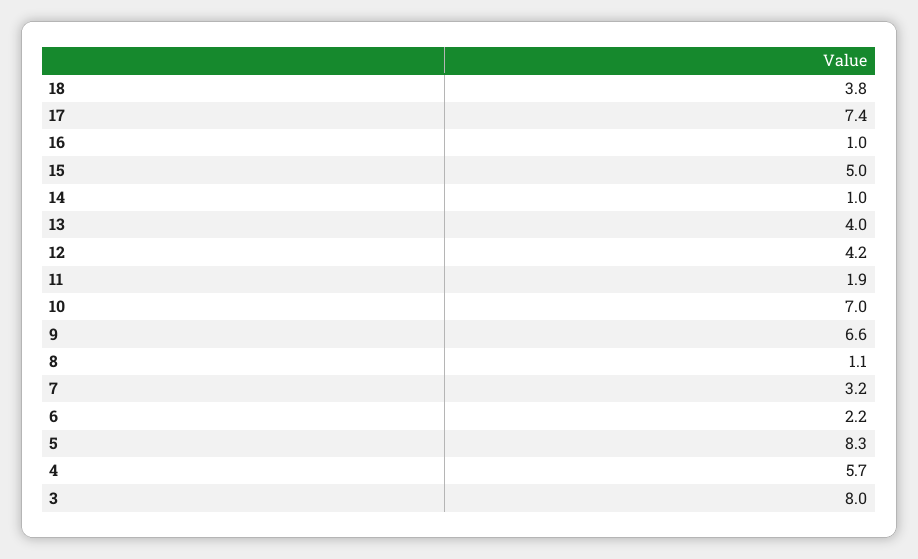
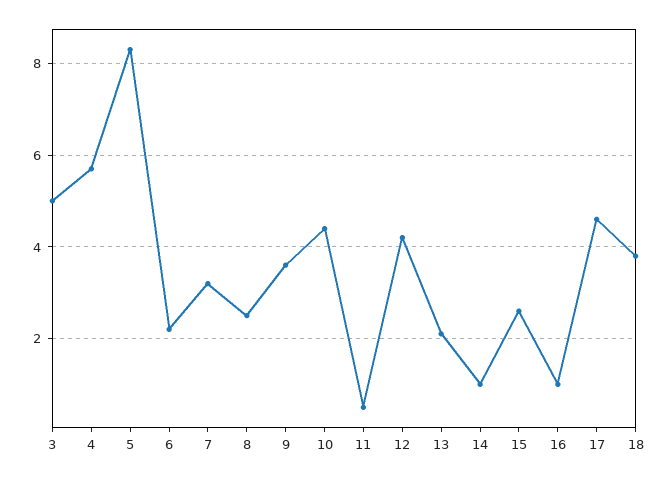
  {
    "18": 3.8,
-   "17": 7.4,
+   "17": 4.5,
    "16": 1,
-   "15": 5,
+   "15": 2.5,
    "14": 1,
-   "13": 4,
+   "13": 2,
    "12": 4.2,
-   "11": 1.9,
+   "11": 0.5,
-   "10": 7,
+   "10": 4.5,
-   "9": 6.6,
+   "9": 3.5,
-   "8": 1.1,
+   "8": 2.5,
    "7": 3.2,
    "6": 2.2,
    "5": 8.3,
    "4": 5.7,
-   "3": 8
+   "3": 5
  }

